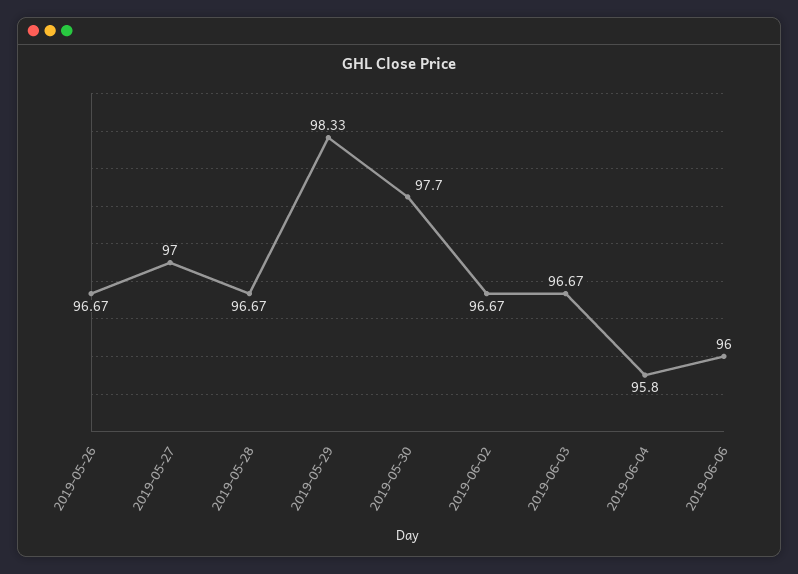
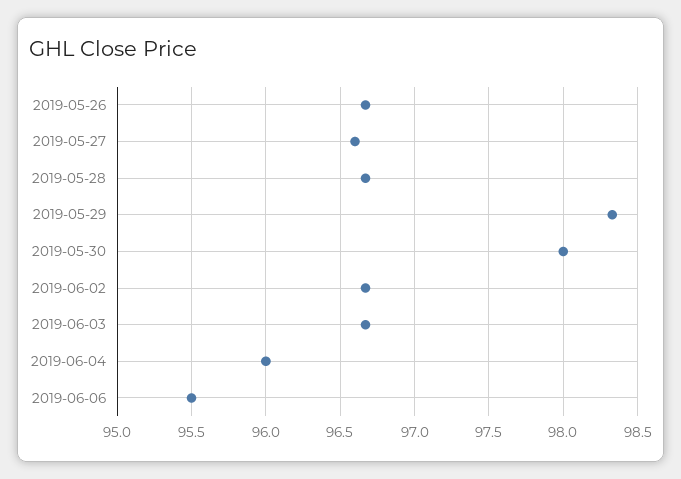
  {
    "2019-05-26": 96.67,
-   "2019-05-27": 97,
+   "2019-05-27": 96.6,
    "2019-05-28": 96.67,
    "2019-05-29": 98.33,
-   "2019-05-30": 97.7,
+   "2019-05-30": 98,
    "2019-06-02": 96.67,
    "2019-06-03": 96.67,
-   "2019-06-04": 95.8,
+   "2019-06-04": 96,
-   "2019-06-06": 96
+   "2019-06-06": 95.5
  }

